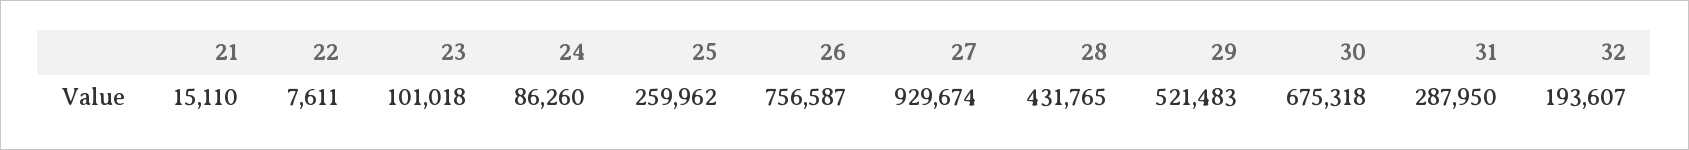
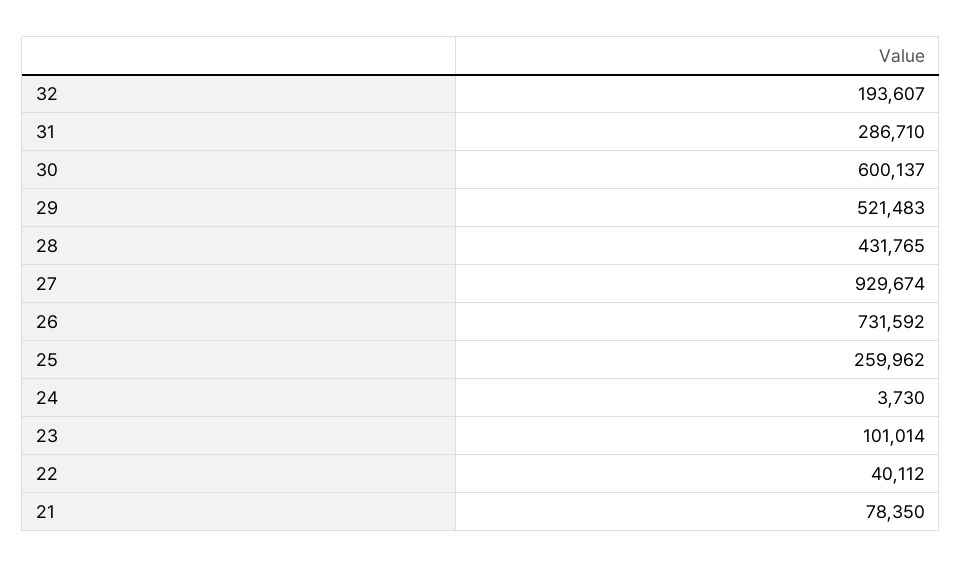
  {
-   "21": 15110,
+   "21": 78350,
-   "22": 7611,
+   "22": 40112,
-   "23": 101018,
+   "23": 101014,
-   "24": 86260,
+   "24": 3730,
    "25": 259962,
-   "26": 756587,
+   "26": 731592,
    "27": 929674,
    "28": 431765,
    "29": 521483,
-   "30": 675318,
+   "30": 600137,
-   "31": 287950,
+   "31": 286710,
    "32": 193607
  }

